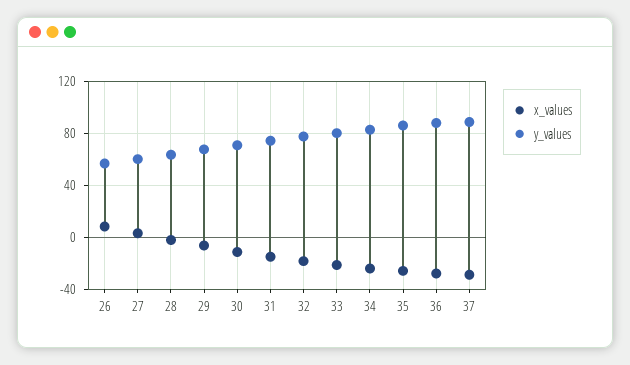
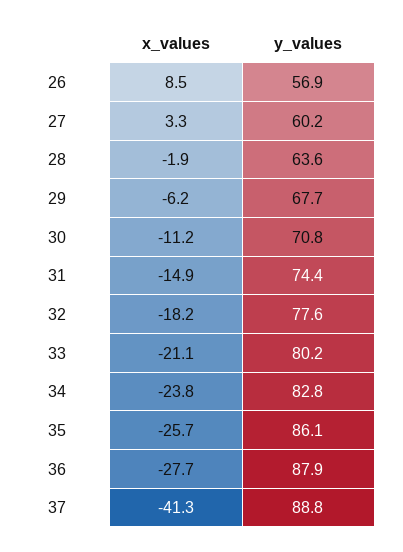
  {
    "x_values": {
      "26": 8.5,
      "27": 3.3,
      "28": -1.9,
      "29": -6.2,
      "30": -11.2,
      "31": -14.9,
      "32": -18.2,
      "33": -21.1,
      "34": -23.8,
      "35": -25.7,
      "36": -27.7,
-     "37": -30
+     "37": -41.3
    },
    "y_values": {
      "26": 56.9,
      "27": 60.2,
      "28": 63.6,
      "29": 67.7,
      "30": 70.8,
      "31": 74.4,
      "32": 77.6,
      "33": 80.2,
      "34": 82.8,
      "35": 86.1,
      "36": 87.9,
      "37": 88.8
    }
  }

